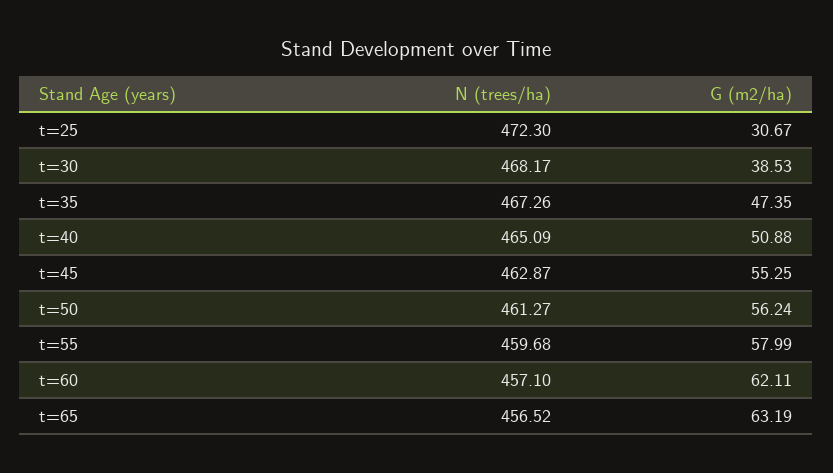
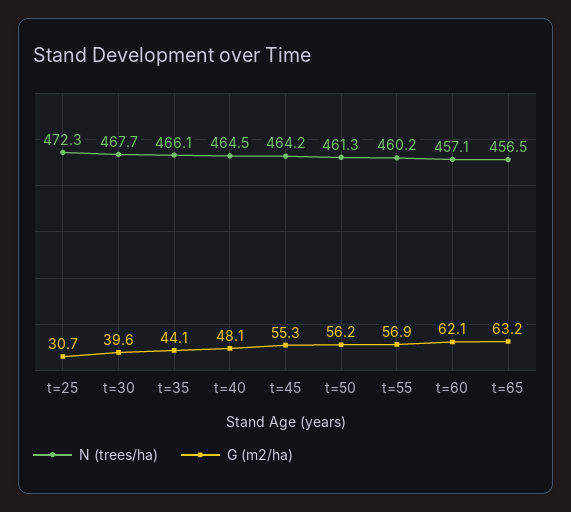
  {
    "N (trees/ha)": {
      "t=25": 472.3,
-     "t=30": 468.17,
+     "t=30": 467.7,
-     "t=35": 467.26,
+     "t=35": 466.1,
-     "t=40": 465.09,
+     "t=40": 464.5,
-     "t=45": 462.87,
+     "t=45": 464.2,
      "t=50": 461.27,
-     "t=55": 459.68,
+     "t=55": 460.2,
      "t=60": 457.1,
      "t=65": 456.52
    },
    "G (m2/ha)": {
      "t=25": 30.67,
-     "t=30": 38.53,
+     "t=30": 39.6,
-     "t=35": 47.35,
+     "t=35": 44.1,
-     "t=40": 50.88,
+     "t=40": 48.1,
      "t=45": 55.25,
      "t=50": 56.24,
-     "t=55": 57.99,
+     "t=55": 56.9,
      "t=60": 62.11,
      "t=65": 63.19
    }
  }

